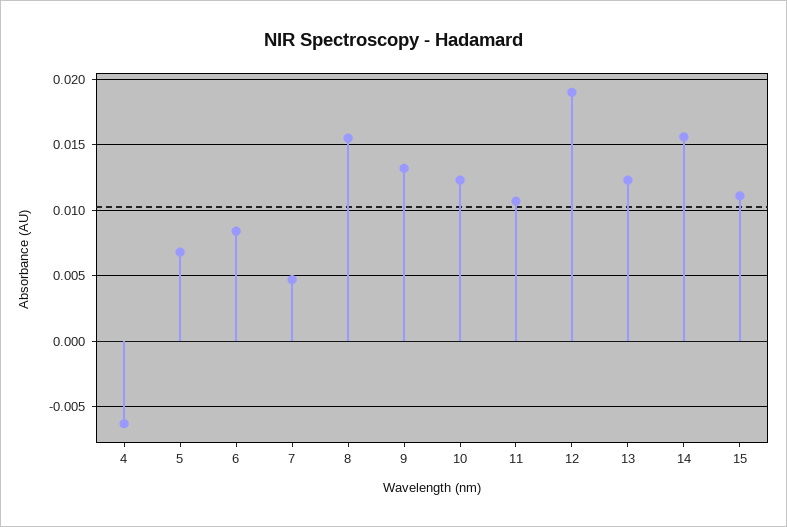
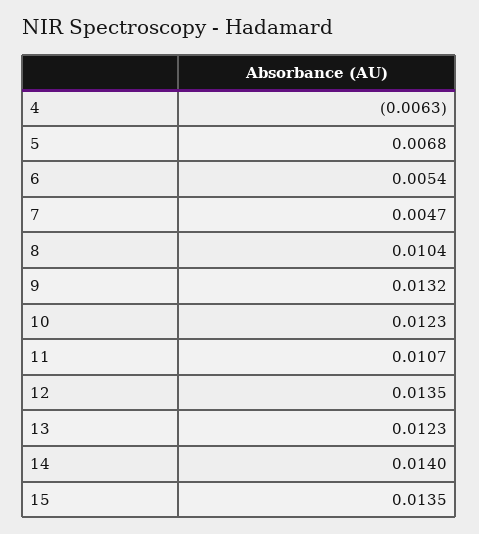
  {
    "4": -0.0063,
    "5": 0.0068,
-   "6": 0.0085,
+   "6": 0.0054,
    "7": 0.0047,
-   "8": 0.0155,
+   "8": 0.0104,
    "9": 0.0132,
    "10": 0.0123,
    "11": 0.0107,
-   "12": 0.019,
+   "12": 0.0135,
    "13": 0.0123,
-   "14": 0.0155,
+   "14": 0.014,
-   "15": 0.011
+   "15": 0.0135
  }

